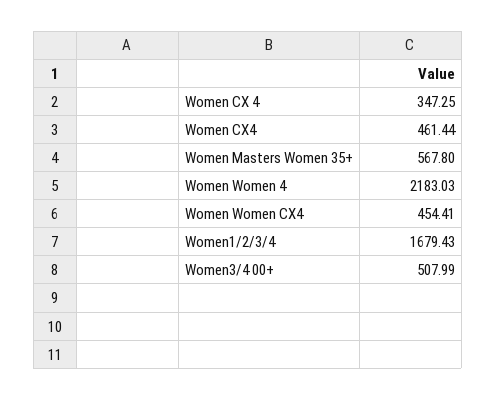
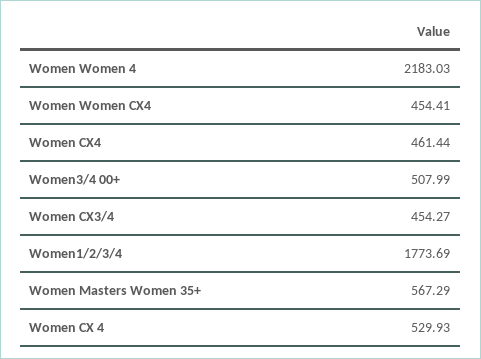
  {
-   "Women CX 4": 347.25,
+   "Women CX 4": 529.93,
    "Women CX4": 461.44,
-   "Women Masters Women 35+": 567.8,
+   "Women Masters Women 35+": 567.29,
    "Women Women 4": 2183.03,
    "Women Women CX4": 454.41,
-   "Women1/2/3/4": 1679.43,
+   "Women1/2/3/4": 1773.69,
-   "Women3/4 00+": 507.99
+   "Women3/4 00+": 507.99,
+   "Women CX3/4": 454.27
  }

